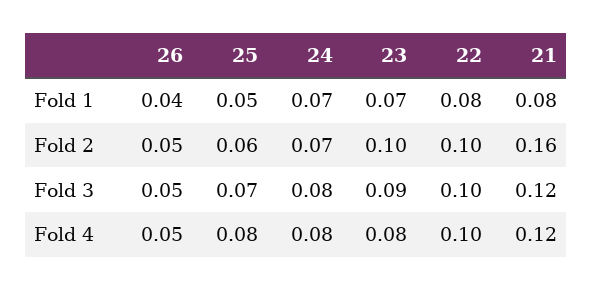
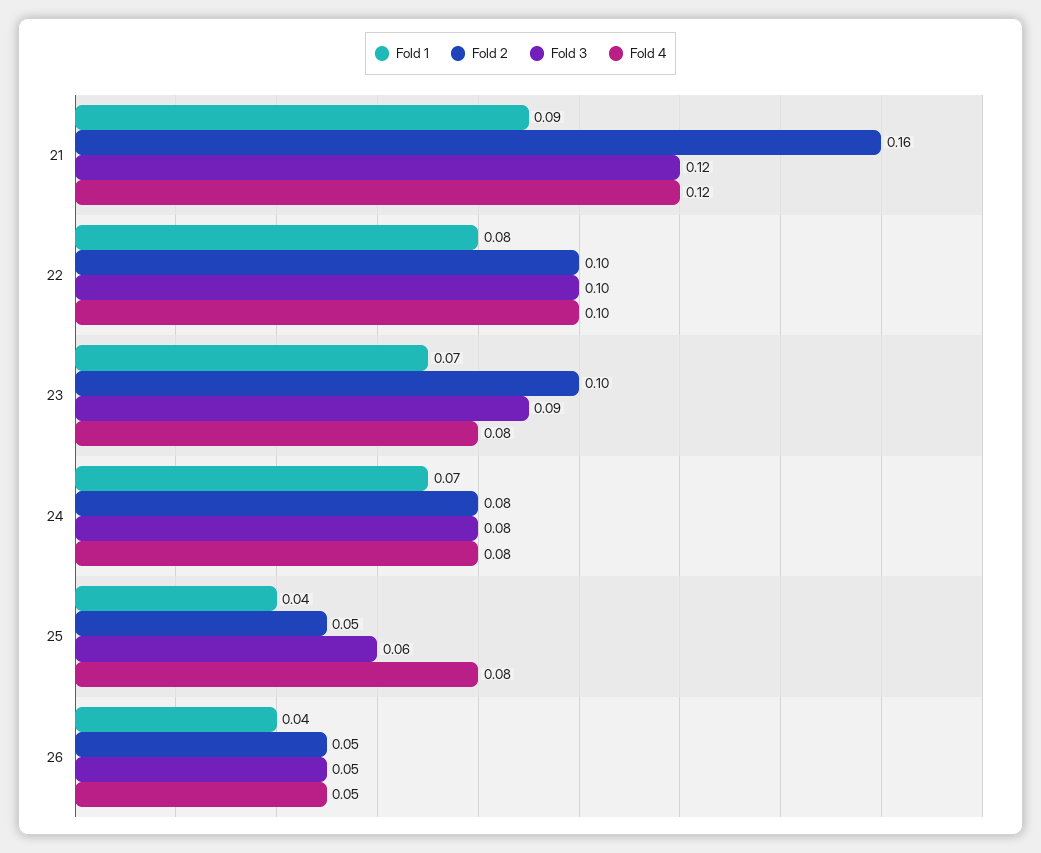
  {
    "Fold 1": {
      "26": 0.04,
-     "25": 0.05,
+     "25": 0.04,
      "24": 0.07,
      "23": 0.07,
      "22": 0.08,
-     "21": 0.08
+     "21": 0.09
    },
    "Fold 2": {
      "26": 0.05,
-     "25": 0.06,
+     "25": 0.05,
-     "24": 0.07,
+     "24": 0.08,
      "23": 0.1,
      "22": 0.1,
      "21": 0.16
    },
    "Fold 3": {
      "26": 0.05,
-     "25": 0.07,
+     "25": 0.06,
      "24": 0.08,
      "23": 0.09,
      "22": 0.1,
      "21": 0.12
    },
    "Fold 4": {
      "26": 0.05,
      "25": 0.08,
      "24": 0.08,
      "23": 0.08,
      "22": 0.1,
      "21": 0.12
    }
  }

